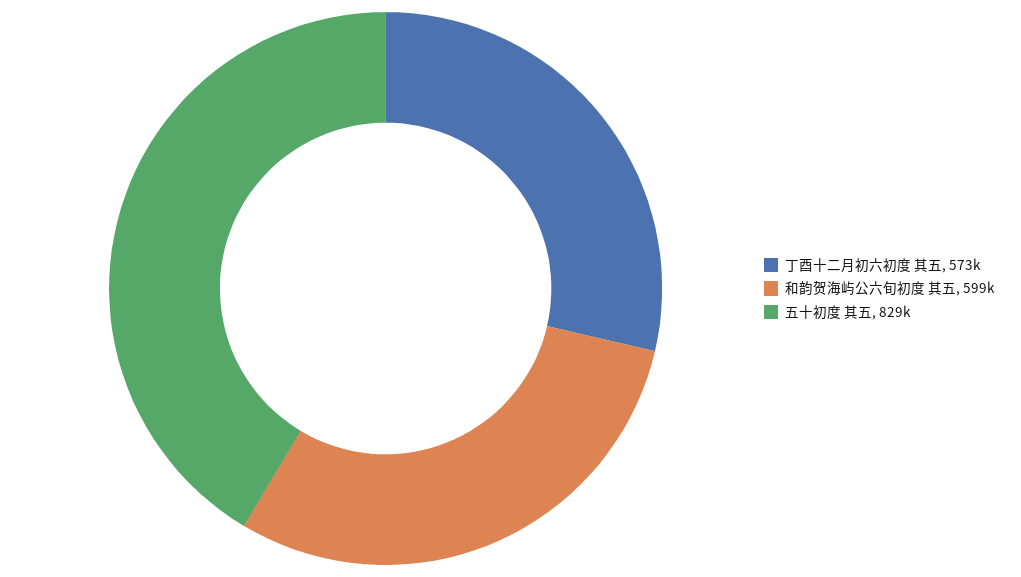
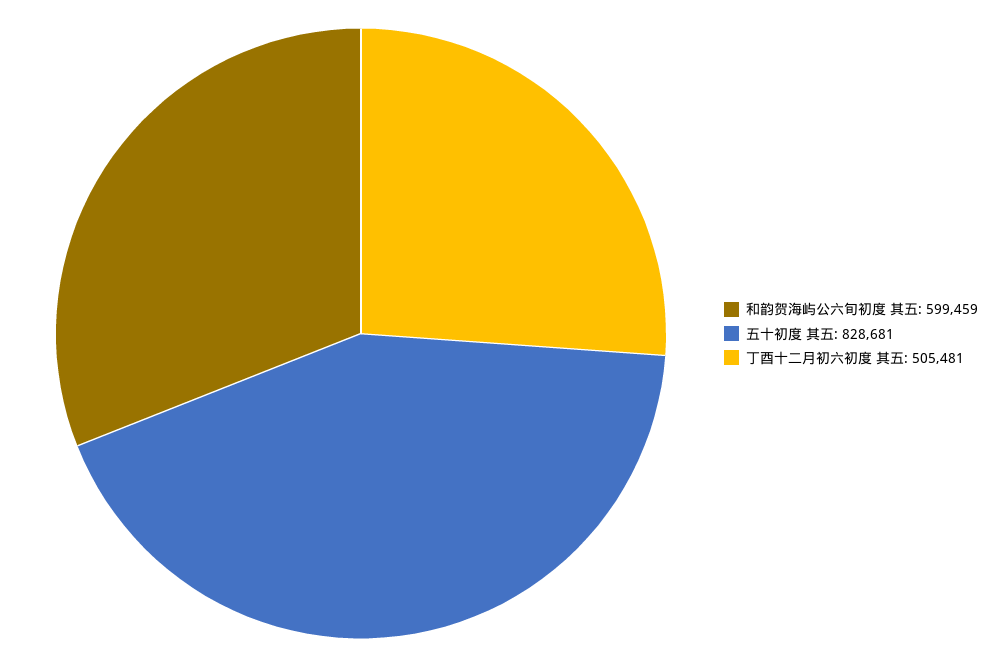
  {
-   "丁酉十二月初六初度 其五": 573000,
+   "丁酉十二月初六初度 其五": 505481,
    "和韵贺海屿公六旬初度 其五": 599459,
    "五十初度 其五": 828681
  }

